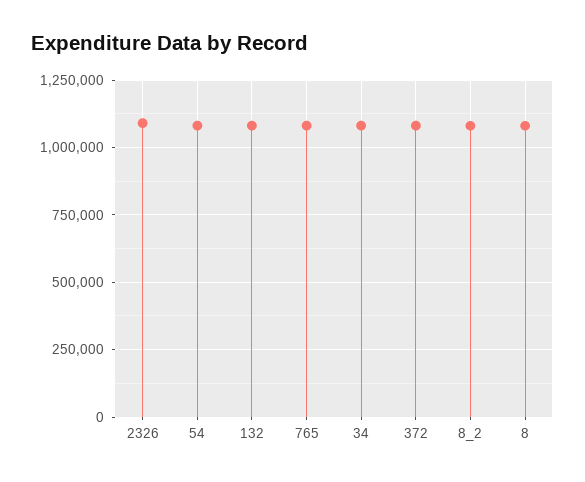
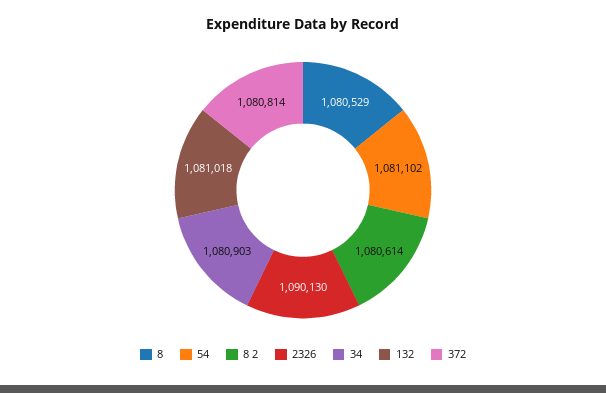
  {
    "2326": 1090130,
    "54": 1081102,
    "132": 1081018,
-   "765": 1075000,
    "34": 1080903,
    "372": 1080814,
    "8_2": 1080614,
    "8": 1080529
  }

